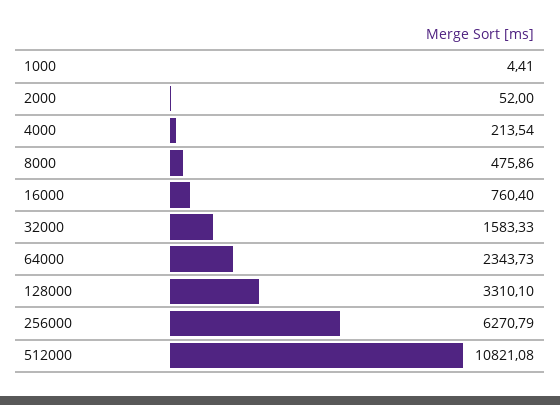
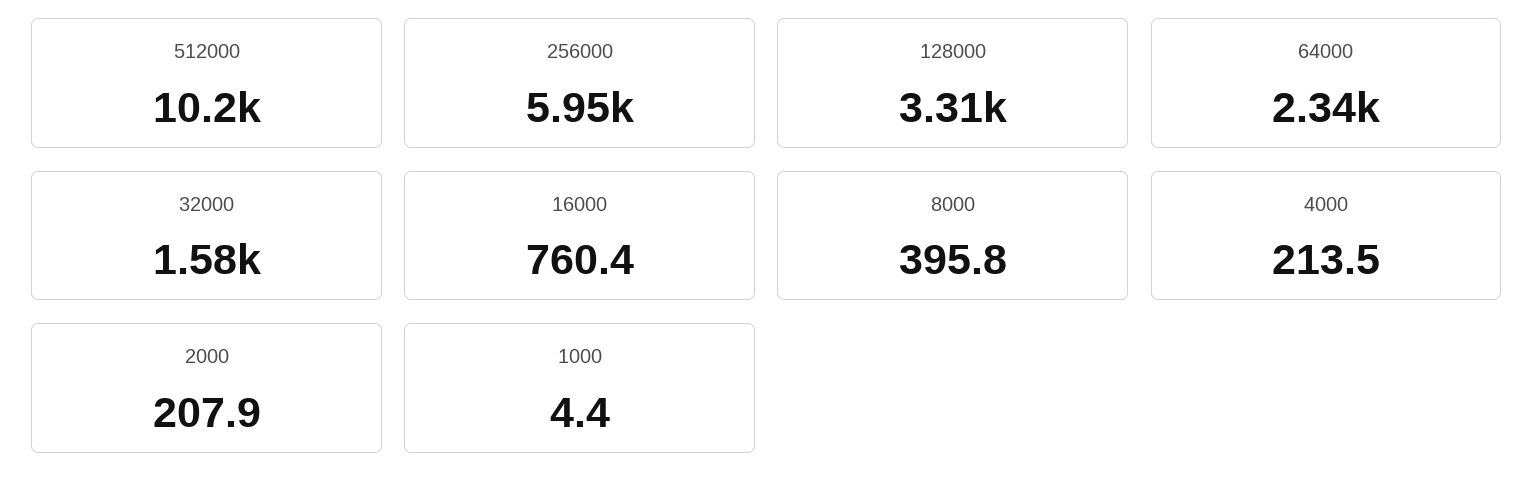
  {
    "1000": 4.41,
-   "2000": 52,
+   "2000": 207.9,
    "4000": 213.54,
-   "8000": 475.86,
+   "8000": 395.8,
    "16000": 760.4,
    "32000": 1583.33,
    "64000": 2343.73,
    "128000": 3310.1,
-   "256000": 6270.79,
+   "256000": 5950,
-   "512000": 10821.08
+   "512000": 10200
  }

